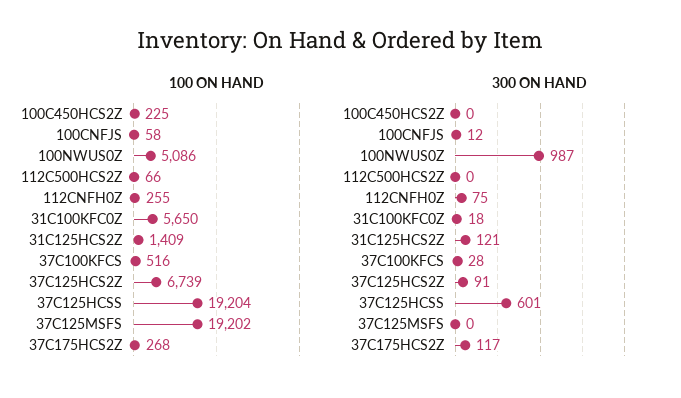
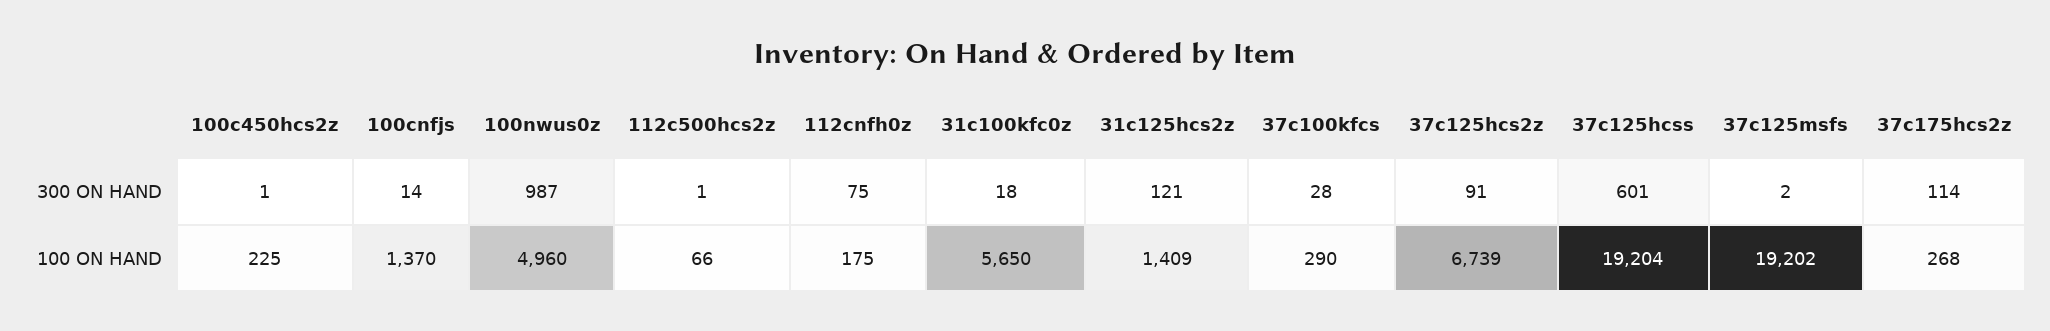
  {
    "100 ON HAND": {
      "100C450HCS2Z": 225,
-     "100CNFJS": 58,
+     "100CNFJS": 1370,
-     "100NWUS0Z": 5086,
+     "100NWUS0Z": 4960,
      "112C500HCS2Z": 66,
-     "112CNFH0Z": 255,
+     "112CNFH0Z": 175,
      "31C100KFC0Z": 5650,
      "31C125HCS2Z": 1409,
-     "37C100KFCS": 516,
+     "37C100KFCS": 290,
      "37C125HCS2Z": 6739,
      "37C125HCSS": 19204,
      "37C125MSFS": 19202,
      "37C175HCS2Z": 268
    },
    "300 ON HAND": {
-     "100C450HCS2Z": 0,
+     "100C450HCS2Z": 1,
-     "100CNFJS": 12,
+     "100CNFJS": 14,
      "100NWUS0Z": 987,
-     "112C500HCS2Z": 0,
+     "112C500HCS2Z": 1,
      "112CNFH0Z": 75,
      "31C100KFC0Z": 18,
      "31C125HCS2Z": 121,
      "37C100KFCS": 28,
      "37C125HCS2Z": 91,
      "37C125HCSS": 601,
-     "37C125MSFS": 0,
+     "37C125MSFS": 2,
-     "37C175HCS2Z": 117
+     "37C175HCS2Z": 114
    }
  }

